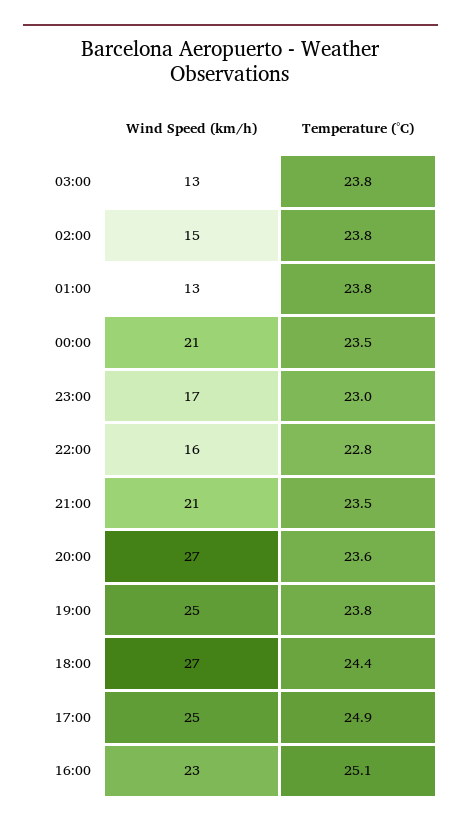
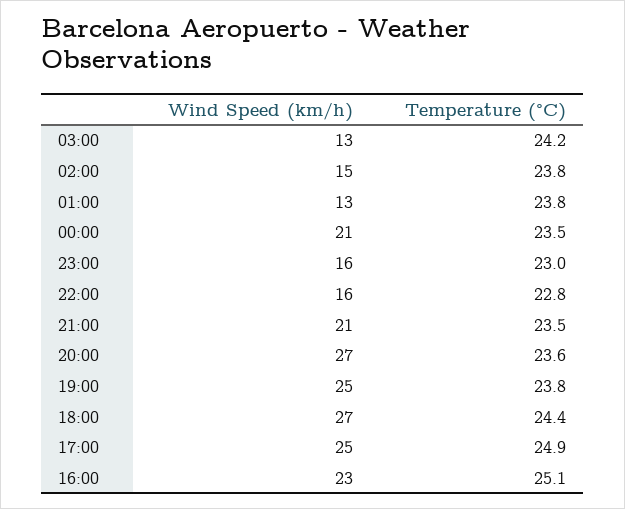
  {
    "Wind Speed (km/h)": {
      "03:00": 13,
      "02:00": 15,
      "01:00": 13,
      "00:00": 21,
-     "23:00": 17,
+     "23:00": 16,
      "22:00": 16,
      "21:00": 21,
      "20:00": 27,
      "19:00": 25,
      "18:00": 27,
      "17:00": 25,
      "16:00": 23
    },
    "Temperature (°C)": {
-     "03:00": 23.8,
+     "03:00": 24.2,
      "02:00": 23.8,
      "01:00": 23.8,
      "00:00": 23.5,
      "23:00": 23,
      "22:00": 22.8,
      "21:00": 23.5,
      "20:00": 23.6,
      "19:00": 23.8,
      "18:00": 24.4,
      "17:00": 24.9,
      "16:00": 25.1
    }
  }

